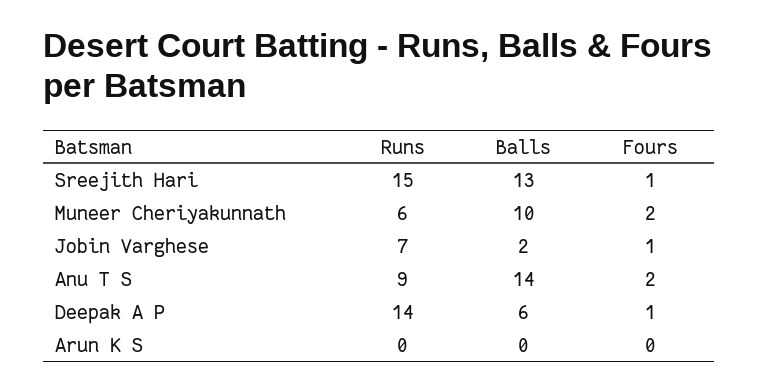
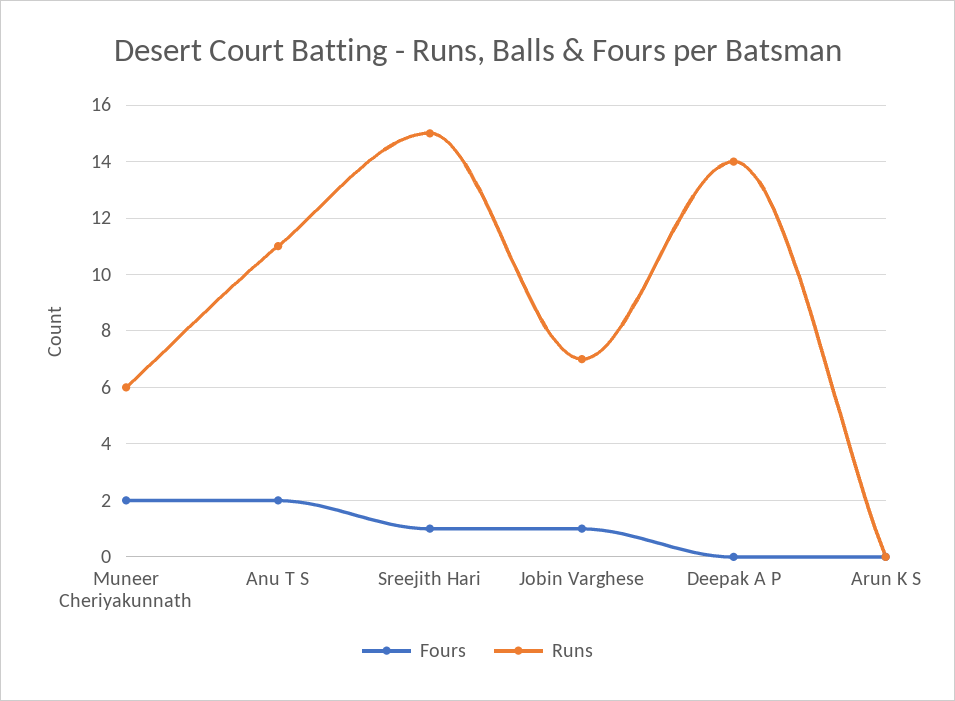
  {
    "Runs": {
      "Sreejith Hari": 15,
      "Muneer Cheriyakunnath": 6,
      "Jobin Varghese": 7,
-     "Anu T S": 9,
+     "Anu T S": 11,
      "Deepak A P": 14,
      "Arun K S": 0
    },
-   "Balls": {
-     "Sreejith Hari": 13,
-     "Muneer Cheriyakunnath": 10,
-     "Jobin Varghese": 2,
-     "Anu T S": 14,
-     "Deepak A P": 6,
-     "Arun K S": 0
-   },
    "Fours": {
      "Sreejith Hari": 1,
      "Muneer Cheriyakunnath": 2,
      "Jobin Varghese": 1,
      "Anu T S": 2,
-     "Deepak A P": 1,
+     "Deepak A P": 0,
      "Arun K S": 0
    }
  }

